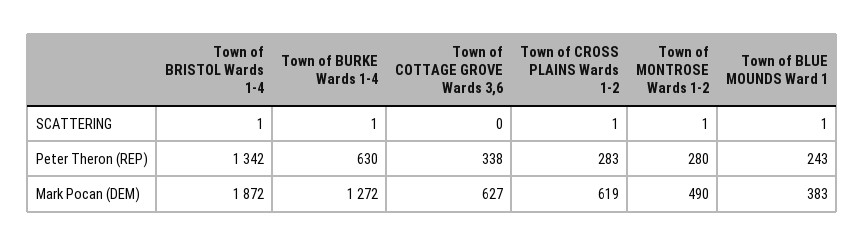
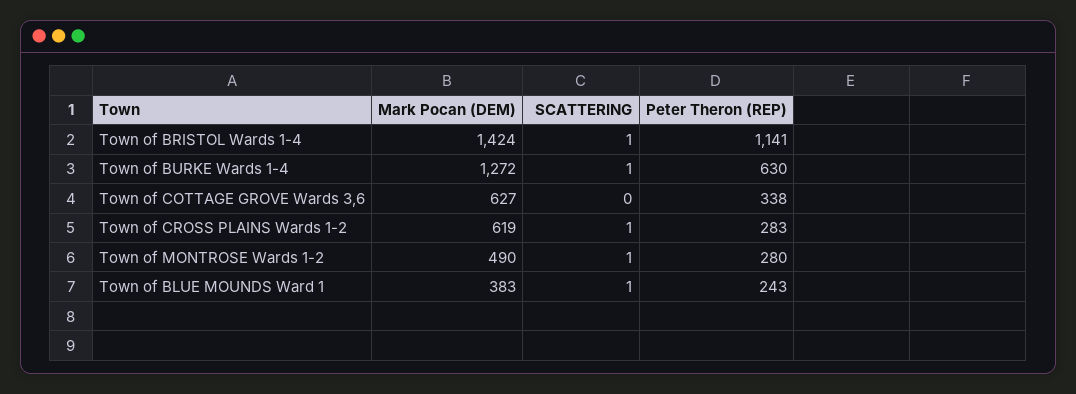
  {
    "Town of BRISTOL Wards 1-4": {
      "SCATTERING": 1,
-     "Peter Theron (REP)": 1342,
+     "Peter Theron (REP)": 1141,
-     "Mark Pocan (DEM)": 1872
+     "Mark Pocan (DEM)": 1424
    },
    "Town of BURKE Wards 1-4": {
      "SCATTERING": 1,
      "Peter Theron (REP)": 630,
      "Mark Pocan (DEM)": 1272
    },
    "Town of COTTAGE GROVE Wards 3,6": {
      "SCATTERING": 0,
      "Peter Theron (REP)": 338,
      "Mark Pocan (DEM)": 627
    },
    "Town of CROSS PLAINS Wards 1-2": {
      "SCATTERING": 1,
      "Peter Theron (REP)": 283,
      "Mark Pocan (DEM)": 619
    },
    "Town of MONTROSE Wards 1-2": {
      "SCATTERING": 1,
      "Peter Theron (REP)": 280,
      "Mark Pocan (DEM)": 490
    },
    "Town of BLUE MOUNDS Ward 1": {
      "SCATTERING": 1,
      "Peter Theron (REP)": 243,
      "Mark Pocan (DEM)": 383
    }
  }

